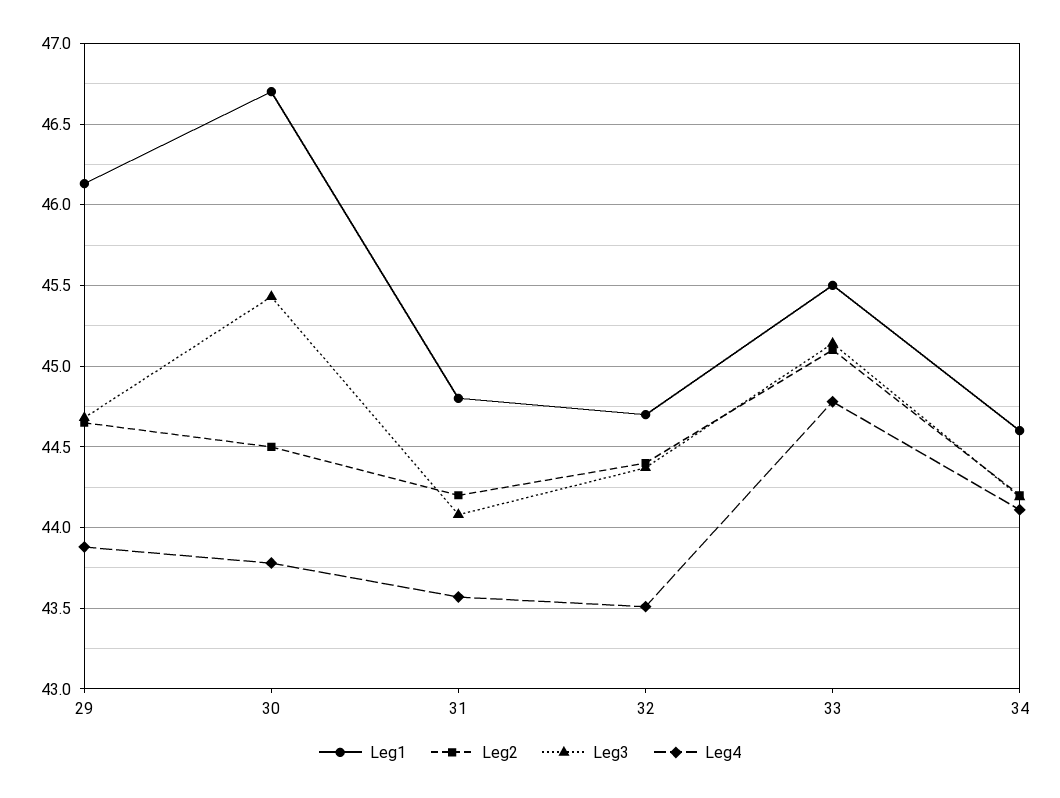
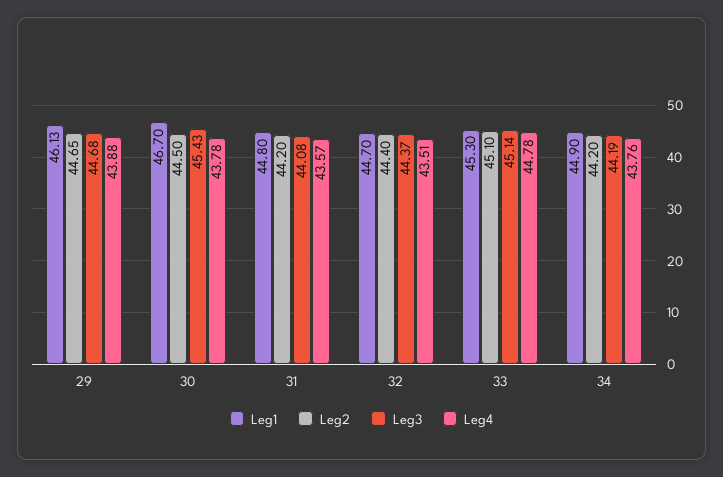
  {
    "Leg1": {
      "29": 46.13,
      "30": 46.7,
      "31": 44.8,
      "32": 44.7,
-     "33": 45.5,
+     "33": 45.3,
-     "34": 44.6
+     "34": 44.9
    },
    "Leg2": {
      "29": 44.65,
      "30": 44.5,
      "31": 44.2,
      "32": 44.4,
      "33": 45.1,
      "34": 44.2
    },
    "Leg3": {
      "29": 44.68,
      "30": 45.43,
      "31": 44.08,
      "32": 44.37,
      "33": 45.14,
      "34": 44.19
    },
    "Leg4": {
      "29": 43.88,
      "30": 43.78,
      "31": 43.57,
      "32": 43.51,
      "33": 44.78,
-     "34": 44.1
+     "34": 43.76
    }
  }

